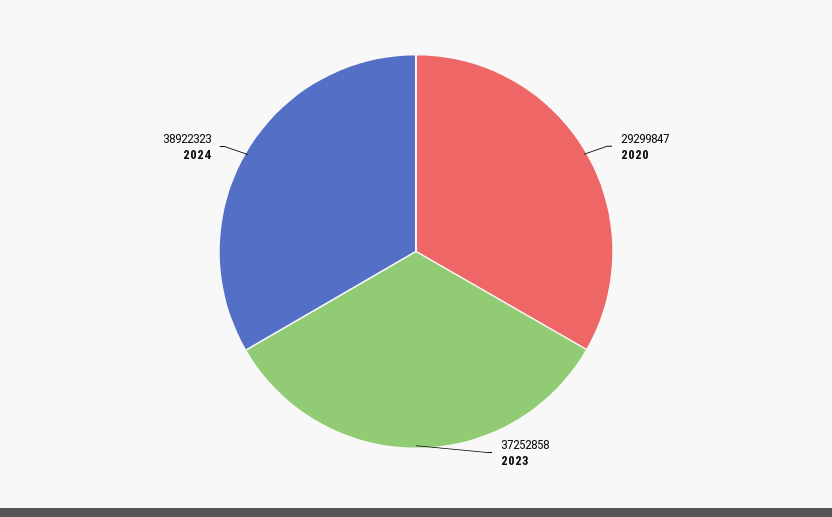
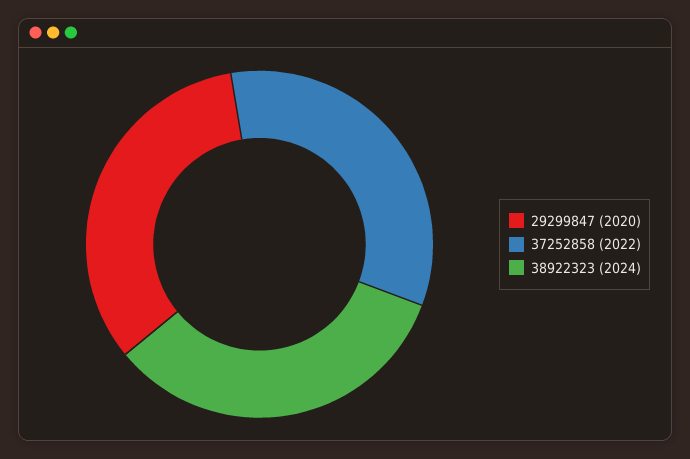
  {
    "29299847": 2020,
-   "37252858": 2023,
+   "37252858": 2022,
    "38922323": 2024
  }

